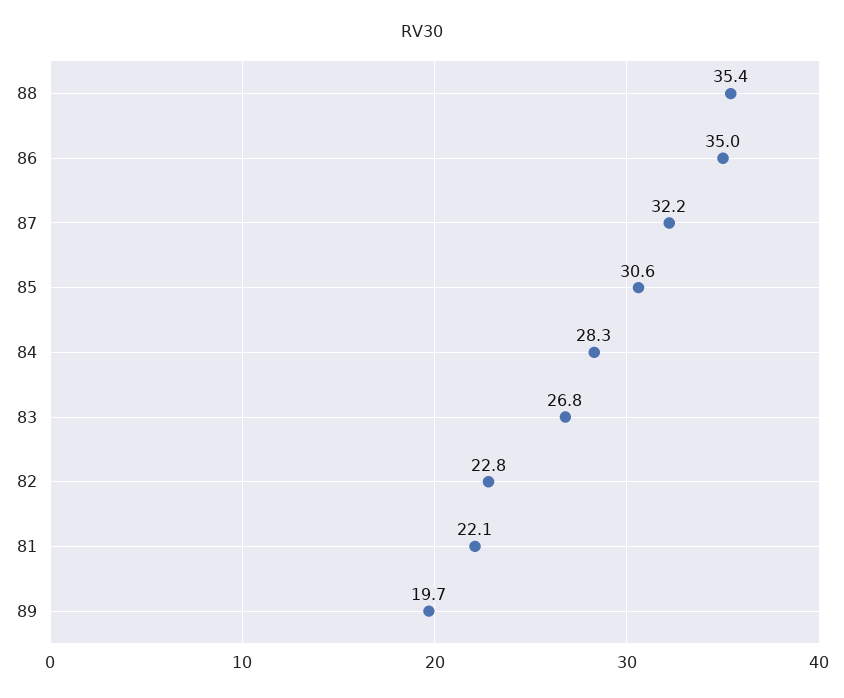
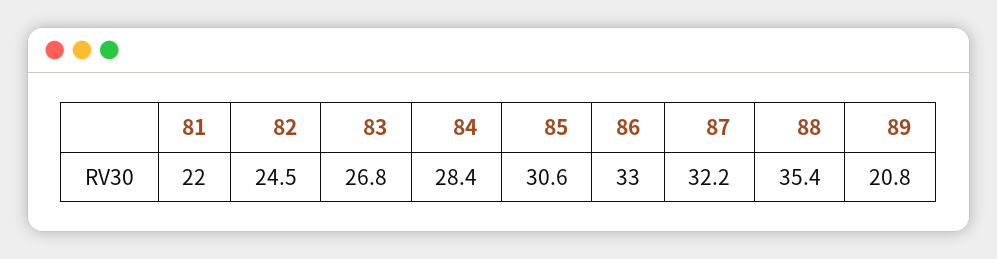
  {
    "88": 35.4,
-   "86": 35,
+   "86": 33,
    "87": 32.2,
    "85": 30.6,
-   "84": 28.3,
+   "84": 28.4,
    "83": 26.8,
-   "82": 22.8,
+   "82": 24.5,
-   "81": 22.1,
+   "81": 22,
-   "89": 19.7
+   "89": 20.8
  }

